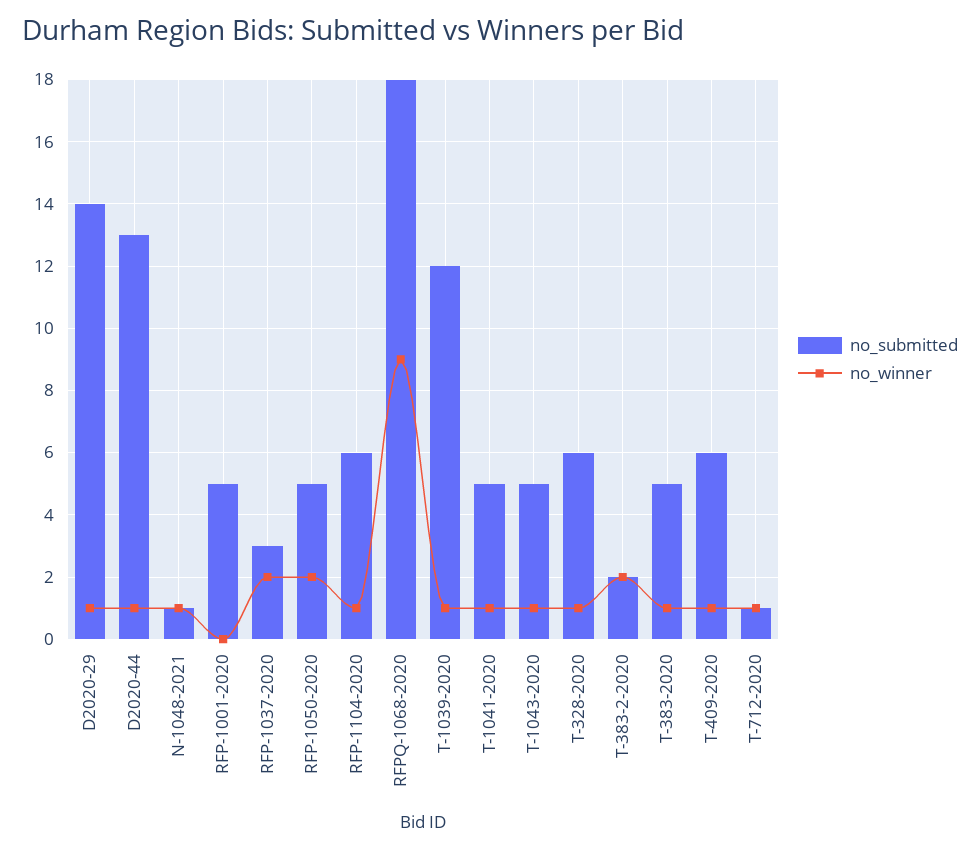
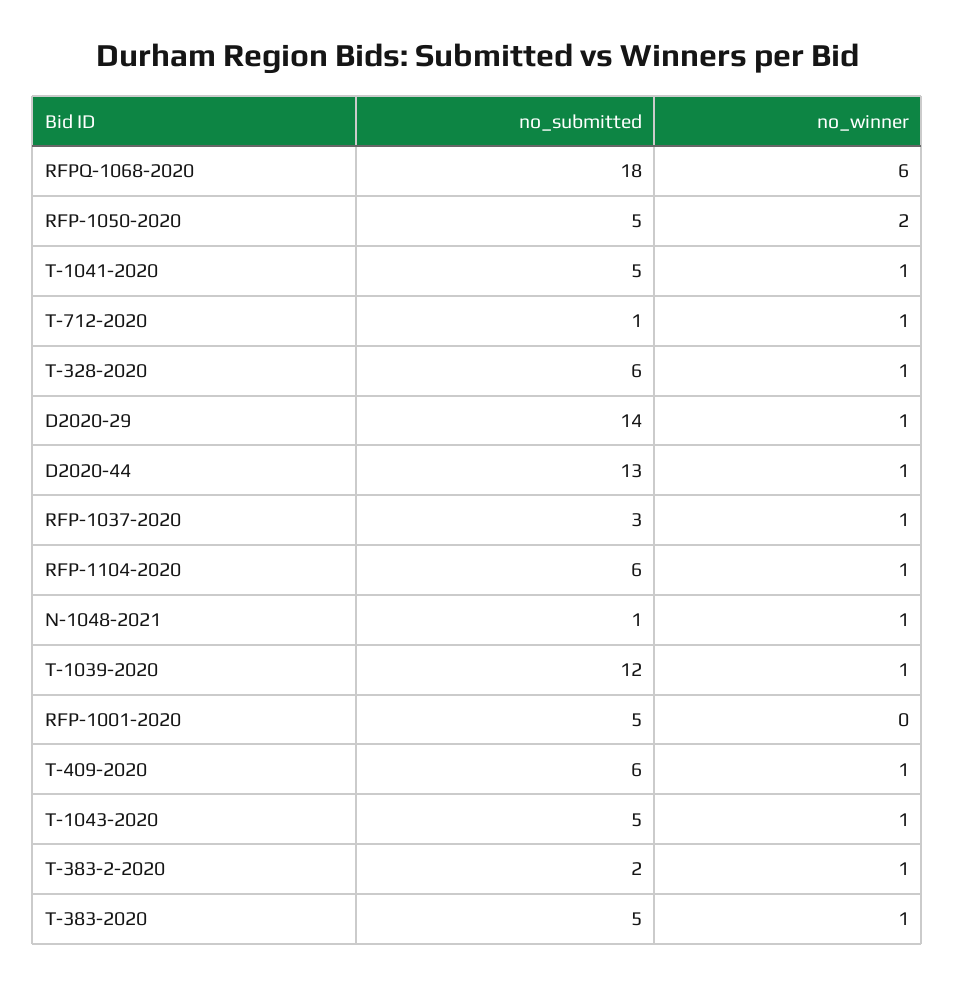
  {
    "no_submitted": {
      "D2020-29": 14,
      "D2020-44": 13,
      "N-1048-2021": 1,
      "RFP-1001-2020": 5,
      "RFP-1037-2020": 3,
      "RFP-1050-2020": 5,
      "RFP-1104-2020": 6,
      "RFPQ-1068-2020": 18,
      "T-1039-2020": 12,
      "T-1041-2020": 5,
      "T-1043-2020": 5,
      "T-328-2020": 6,
      "T-383-2-2020": 2,
      "T-383-2020": 5,
      "T-409-2020": 6,
      "T-712-2020": 1
    },
    "no_winner": {
      "D2020-29": 1,
      "D2020-44": 1,
      "N-1048-2021": 1,
      "RFP-1001-2020": 0,
-     "RFP-1037-2020": 2,
+     "RFP-1037-2020": 1,
      "RFP-1050-2020": 2,
      "RFP-1104-2020": 1,
-     "RFPQ-1068-2020": 9,
+     "RFPQ-1068-2020": 6,
      "T-1039-2020": 1,
      "T-1041-2020": 1,
      "T-1043-2020": 1,
      "T-328-2020": 1,
-     "T-383-2-2020": 2,
+     "T-383-2-2020": 1,
      "T-383-2020": 1,
      "T-409-2020": 1,
      "T-712-2020": 1
    }
  }

